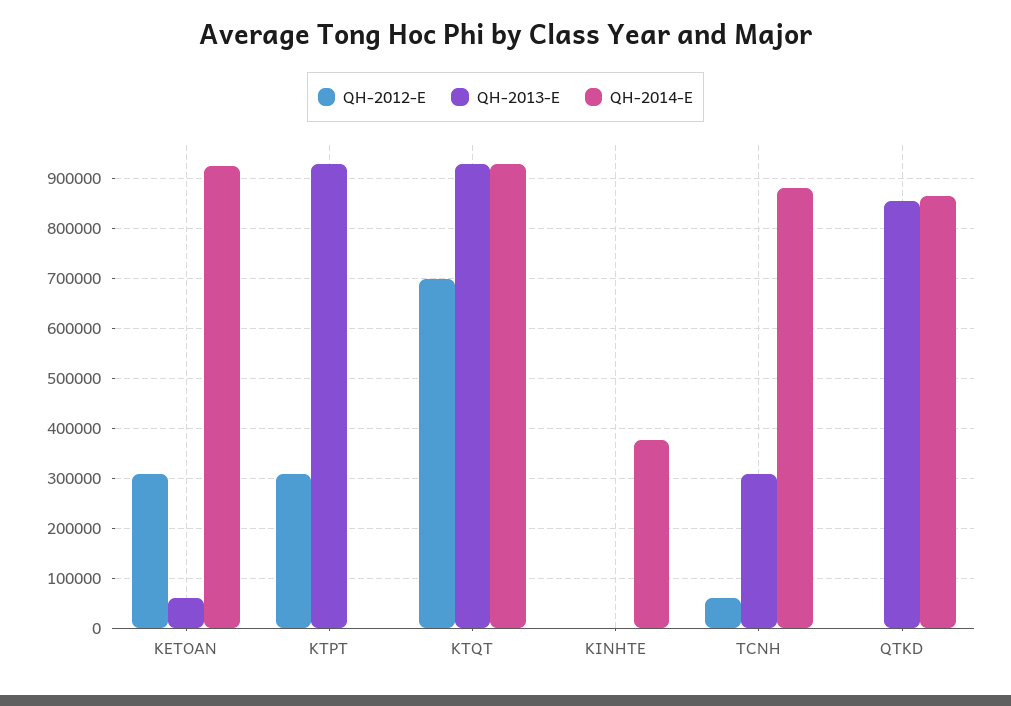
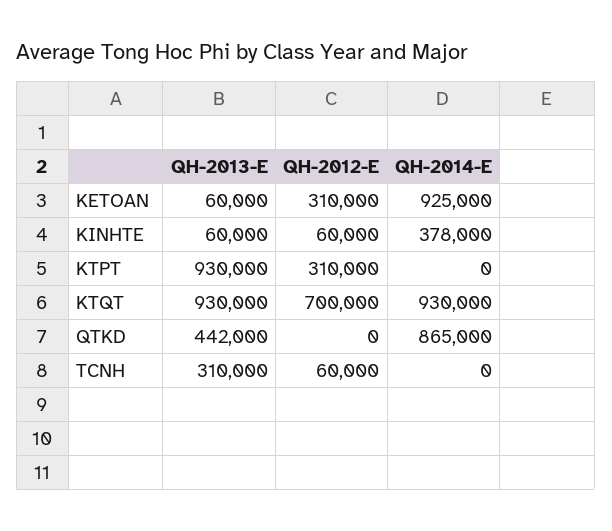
  {
    "QH-2012-E": {
      "KETOAN": 310000,
      "KTPT": 310000,
      "KTQT": 700000,
-     "KINHTE": 0,
+     "KINHTE": 60000,
      "TCNH": 60000,
      "QTKD": 0
    },
    "QH-2013-E": {
      "KETOAN": 60000,
      "KTPT": 930000,
      "KTQT": 930000,
-     "KINHTE": 0,
+     "KINHTE": 60000,
      "TCNH": 310000,
-     "QTKD": 860000
+     "QTKD": 442000
    },
    "QH-2014-E": {
      "KETOAN": 925000,
      "KTPT": 0,
      "KTQT": 930000,
      "KINHTE": 378000,
-     "TCNH": 880000,
+     "TCNH": 0,
      "QTKD": 865000
    }
  }

